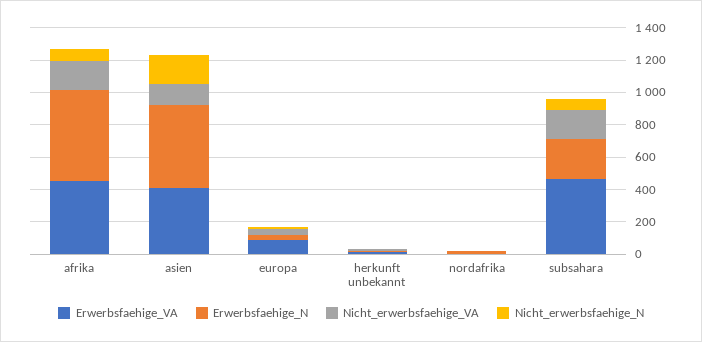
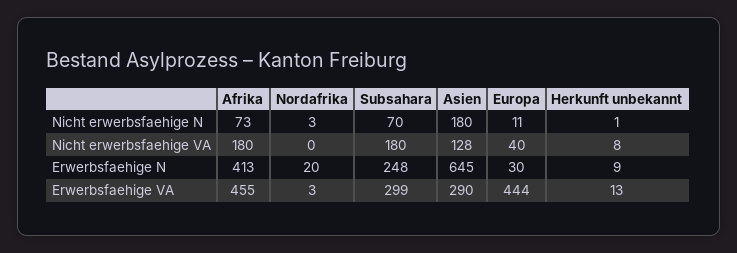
  {
    "Erwerbsfaehige_VA": {
      "afrika": 455,
-     "asien": 400,
+     "asien": 290,
-     "europa": 100,
+     "europa": 444,
      "herkunft unbekannt": 13,
      "nordafrika": 3,
-     "subsahara": 450
+     "subsahara": 299
    },
    "Erwerbsfaehige_N": {
-     "afrika": 550,
+     "afrika": 413,
-     "asien": 500,
+     "asien": 645,
      "europa": 30,
      "herkunft unbekannt": 9,
      "nordafrika": 20,
      "subsahara": 248
    },
    "Nicht_erwerbsfaehige_VA": {
      "afrika": 180,
      "asien": 128,
      "europa": 40,
      "herkunft unbekannt": 8,
      "nordafrika": 0,
      "subsahara": 180
    },
    "Nicht_erwerbsfaehige_N": {
      "afrika": 73,
      "asien": 180,
      "europa": 11,
      "herkunft unbekannt": 1,
      "nordafrika": 3,
      "subsahara": 70
    }
  }

